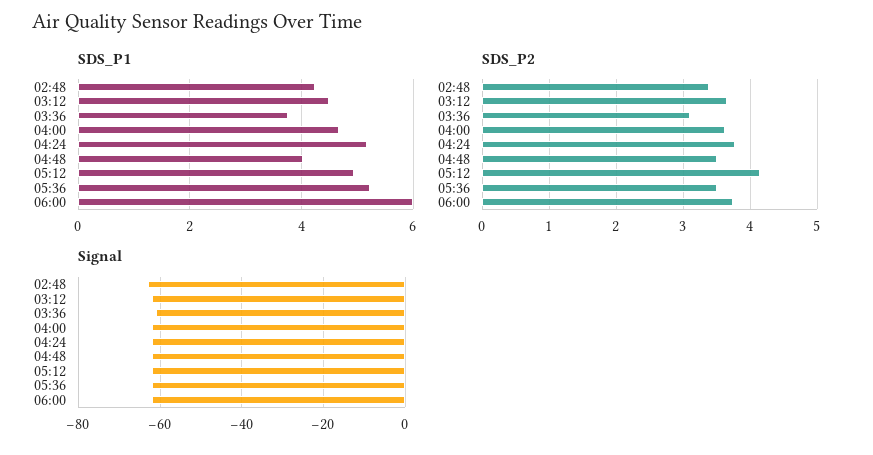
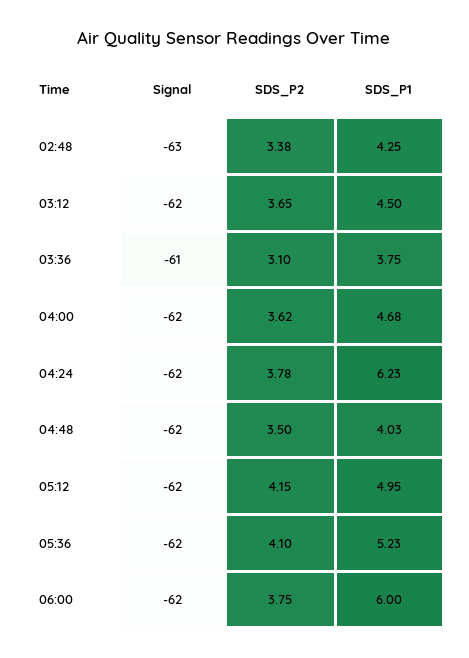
  {
    "SDS_P1": {
      "02:48": 4.25,
      "03:12": 4.5,
      "03:36": 3.75,
      "04:00": 4.68,
-     "04:24": 5.2,
+     "04:24": 6.23,
      "04:48": 4.03,
      "05:12": 4.95,
      "05:36": 5.23,
      "06:00": 6
    },
    "SDS_P2": {
      "02:48": 3.38,
      "03:12": 3.65,
      "03:36": 3.1,
      "04:00": 3.62,
      "04:24": 3.78,
      "04:48": 3.5,
      "05:12": 4.15,
-     "05:36": 3.5,
+     "05:36": 4.1,
      "06:00": 3.75
    },
    "Signal": {
      "02:48": -63,
      "03:12": -62,
      "03:36": -61,
      "04:00": -62,
      "04:24": -62,
      "04:48": -62,
      "05:12": -62,
      "05:36": -62,
      "06:00": -62
    }
  }

